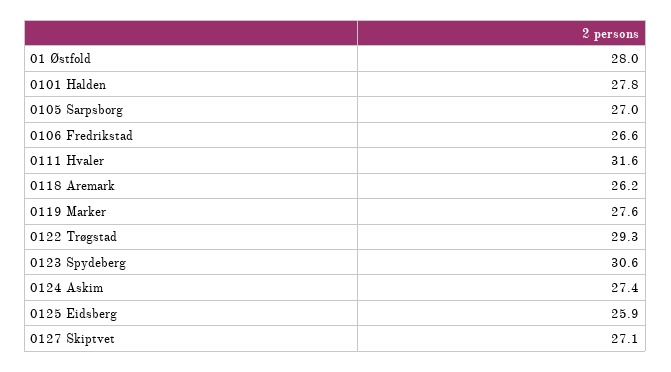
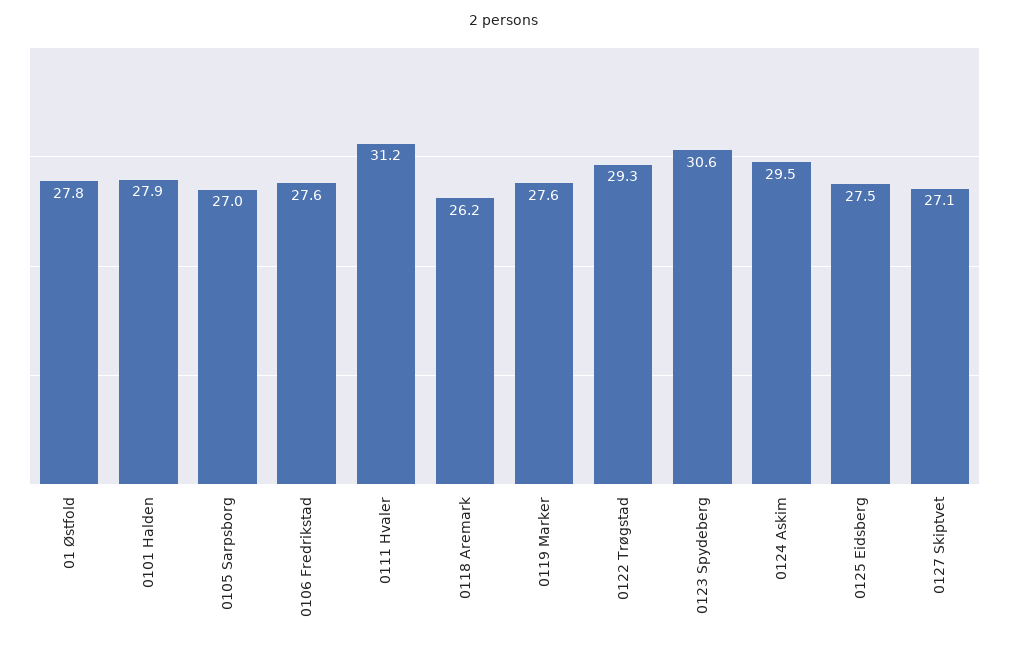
  {
-   "01 Østfold": 28,
+   "01 Østfold": 27.8,
-   "0101 Halden": 27.8,
+   "0101 Halden": 27.9,
    "0105 Sarpsborg": 27,
-   "0106 Fredrikstad": 26.6,
+   "0106 Fredrikstad": 27.6,
-   "0111 Hvaler": 31.6,
+   "0111 Hvaler": 31.2,
    "0118 Aremark": 26.2,
    "0119 Marker": 27.6,
    "0122 Trøgstad": 29.3,
    "0123 Spydeberg": 30.6,
-   "0124 Askim": 27.4,
+   "0124 Askim": 29.5,
-   "0125 Eidsberg": 25.9,
+   "0125 Eidsberg": 27.5,
    "0127 Skiptvet": 27.1
  }

